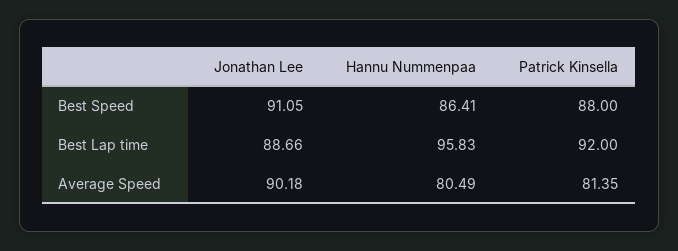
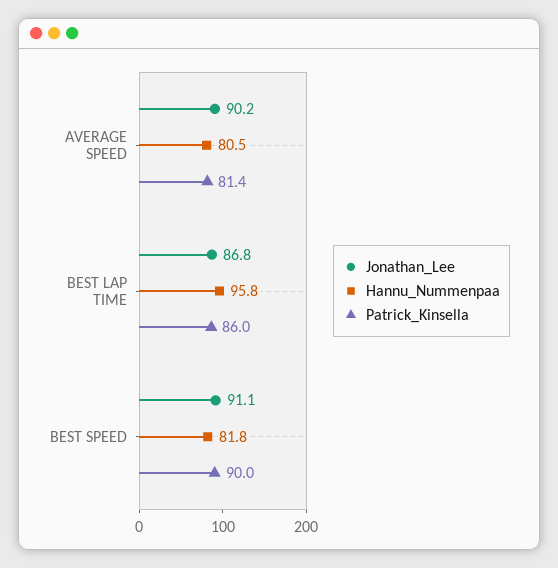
  {
    "Jonathan Lee": {
      "Best Speed": 91.05,
-     "Best Lap time": 88.66,
+     "Best Lap time": 86.8,
      "Average Speed": 90.18
    },
    "Hannu Nummenpaa": {
-     "Best Speed": 86.41,
+     "Best Speed": 81.8,
      "Best Lap time": 95.83,
      "Average Speed": 80.49
    },
    "Patrick Kinsella": {
-     "Best Speed": 88,
+     "Best Speed": 90,
-     "Best Lap time": 92,
+     "Best Lap time": 86,
      "Average Speed": 81.35
    }
  }

